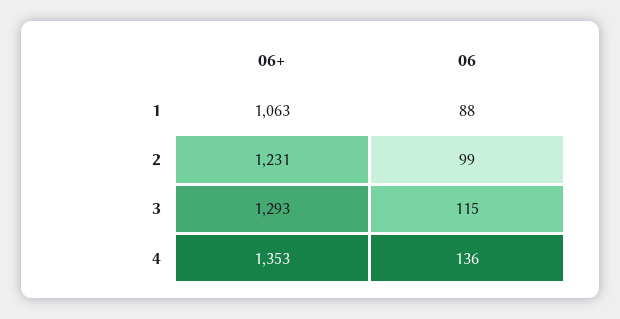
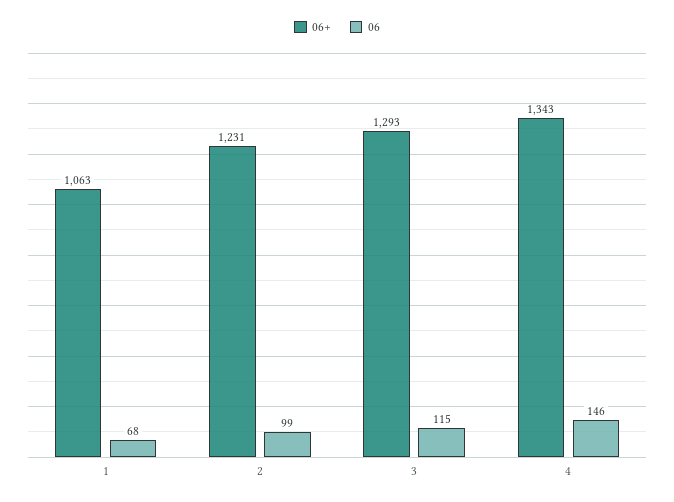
  {
    "06+": {
      "1": 1063,
      "2": 1231,
      "3": 1293,
-     "4": 1353
+     "4": 1343
    },
    "06": {
-     "1": 88,
+     "1": 68,
      "2": 99,
      "3": 115,
-     "4": 136
+     "4": 146
    }
  }

